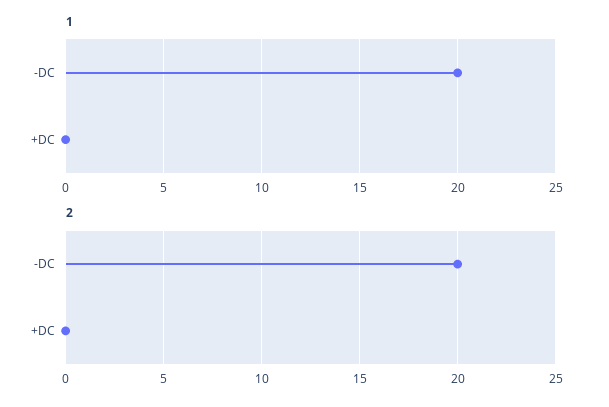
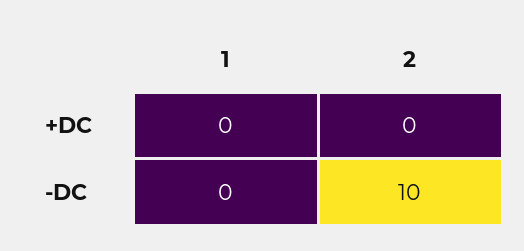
  {
    "1": {
-     "-DC": 20,
+     "-DC": 0,
      "+DC": 0
    },
    "2": {
-     "-DC": 20,
+     "-DC": 10,
      "+DC": 0
    }
  }

